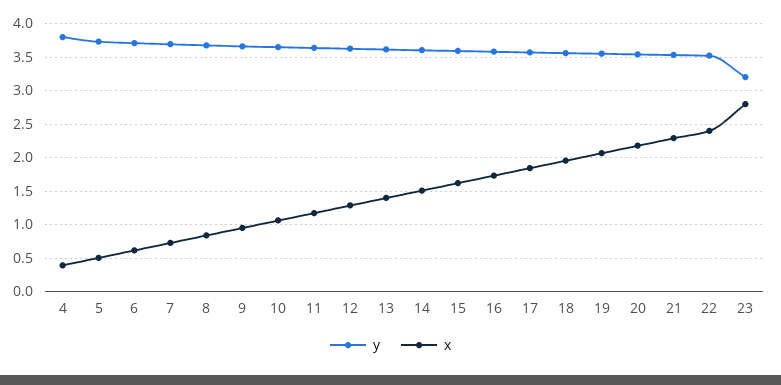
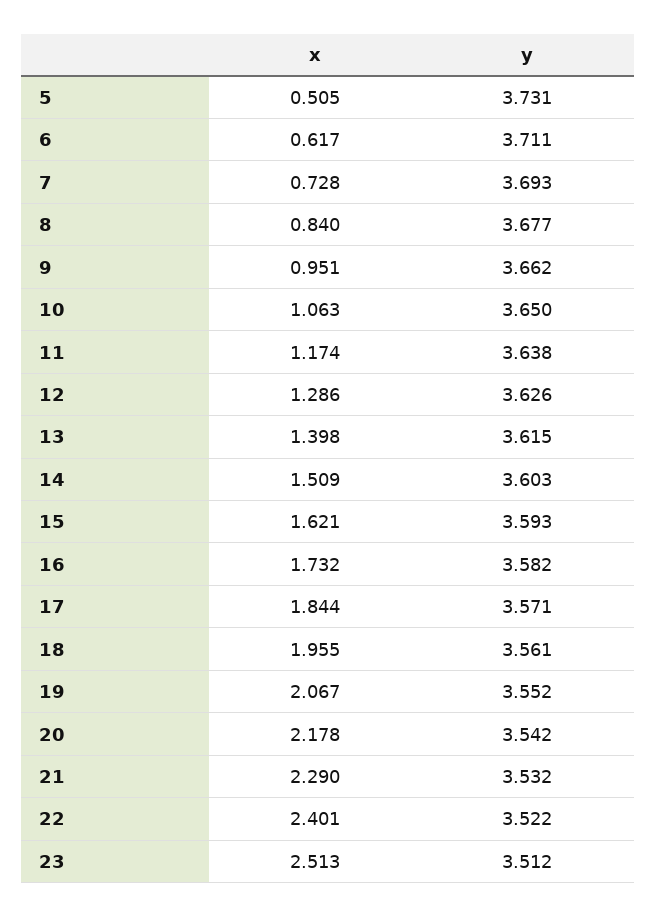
  {
    "y": {
-     "4": 3.8,
      "5": 3.731,
      "6": 3.711,
      "7": 3.693,
      "8": 3.677,
      "9": 3.662,
      "10": 3.65,
      "11": 3.638,
      "12": 3.626,
      "13": 3.615,
      "14": 3.603,
      "15": 3.593,
      "16": 3.582,
      "17": 3.571,
      "18": 3.561,
      "19": 3.552,
      "20": 3.542,
      "21": 3.532,
      "22": 3.522,
-     "23": 3.2
+     "23": 3.512
    },
    "x": {
-     "4": 0.4,
      "5": 0.505,
      "6": 0.617,
      "7": 0.728,
      "8": 0.84,
      "9": 0.951,
      "10": 1.063,
      "11": 1.174,
      "12": 1.286,
      "13": 1.398,
      "14": 1.509,
      "15": 1.621,
      "16": 1.732,
      "17": 1.844,
      "18": 1.955,
      "19": 2.067,
      "20": 2.178,
      "21": 2.29,
      "22": 2.401,
-     "23": 2.8
+     "23": 2.513
    }
  }

